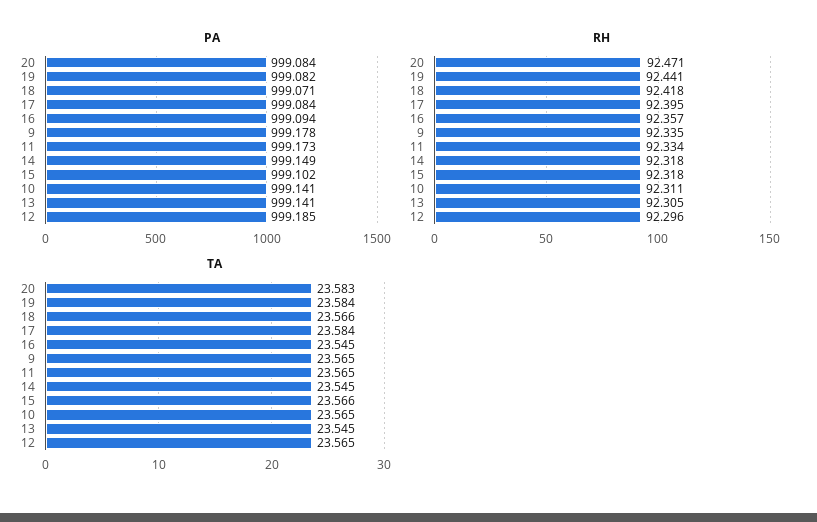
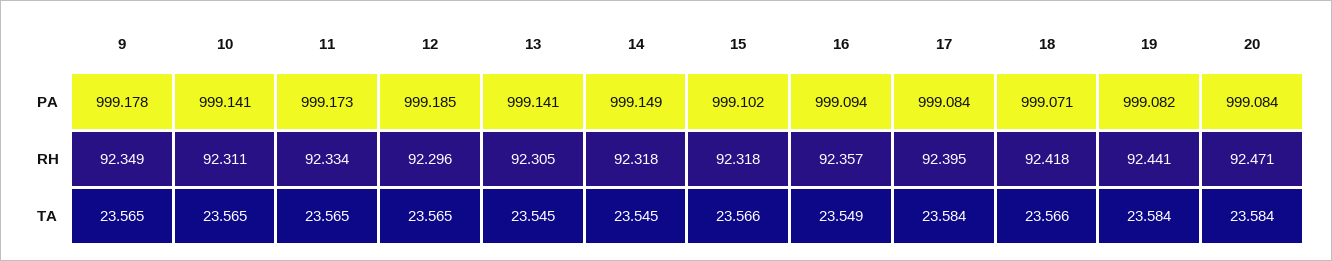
  {
    "PA": {
      "20": 999.084,
      "19": 999.082,
      "18": 999.071,
      "17": 999.084,
      "16": 999.094,
      "9": 999.178,
      "11": 999.173,
      "14": 999.149,
      "15": 999.102,
      "10": 999.141,
      "13": 999.141,
      "12": 999.185
    },
    "RH": {
      "20": 92.471,
      "19": 92.441,
      "18": 92.418,
      "17": 92.395,
      "16": 92.357,
-     "9": 92.335,
+     "9": 92.349,
      "11": 92.334,
      "14": 92.318,
      "15": 92.318,
      "10": 92.311,
      "13": 92.305,
      "12": 92.296
    },
    "TA": {
-     "20": 23.583,
+     "20": 23.584,
      "19": 23.584,
      "18": 23.566,
      "17": 23.584,
-     "16": 23.545,
+     "16": 23.549,
      "9": 23.565,
      "11": 23.565,
      "14": 23.545,
      "15": 23.566,
      "10": 23.565,
      "13": 23.545,
      "12": 23.565
    }
  }

